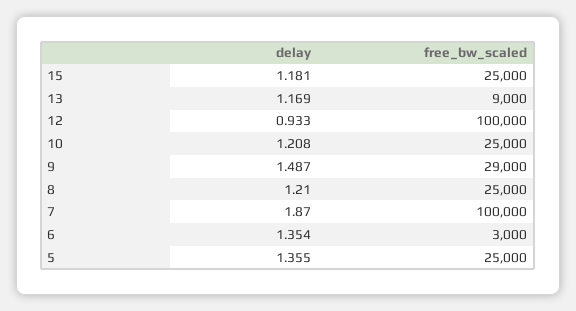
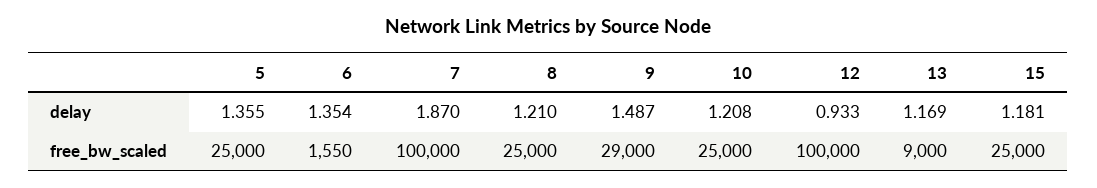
  {
    "delay": {
      "15": 1.181,
      "13": 1.169,
      "12": 0.933,
      "10": 1.208,
      "9": 1.487,
      "8": 1.21,
      "7": 1.87,
      "6": 1.354,
      "5": 1.355
    },
    "free_bw_scaled": {
      "15": 25000,
      "13": 9000,
      "12": 100000,
      "10": 25000,
      "9": 29000,
      "8": 25000,
      "7": 100000,
-     "6": 3000,
+     "6": 1550,
      "5": 25000
    }
  }

